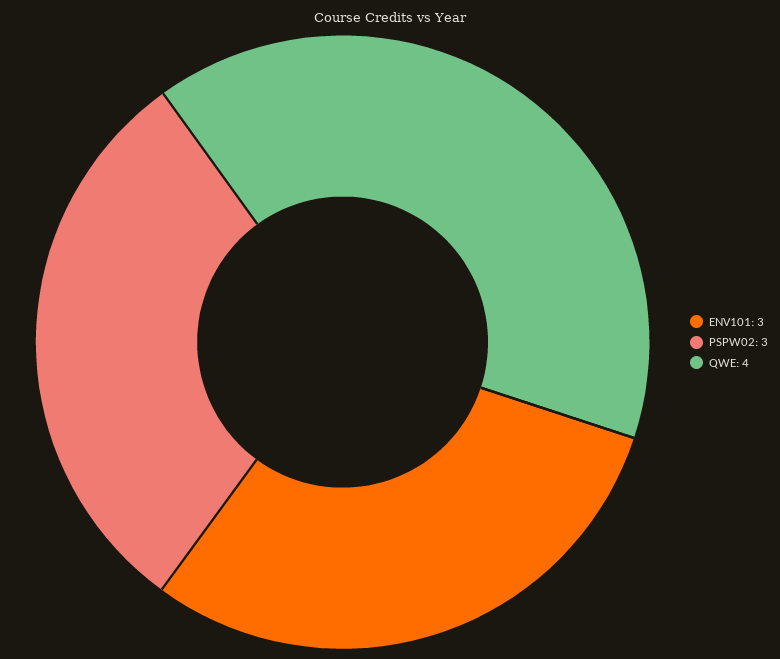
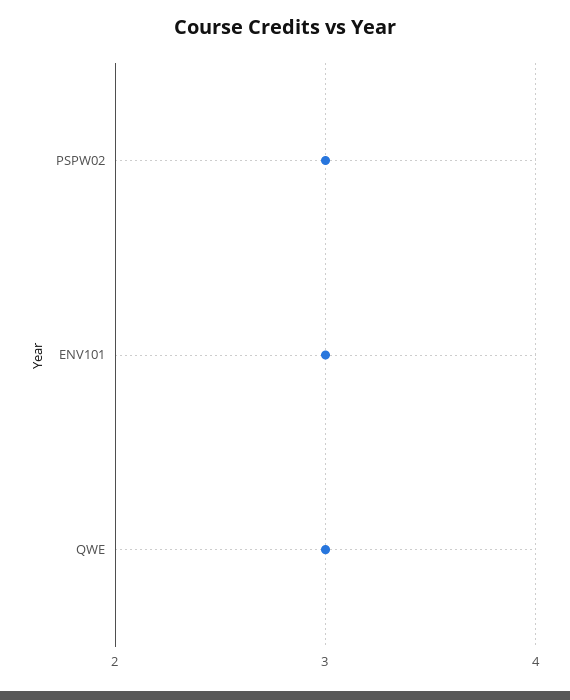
  {
    "ENV101": 3,
    "PSPW02": 3,
-   "QWE": 4
+   "QWE": 3
  }

